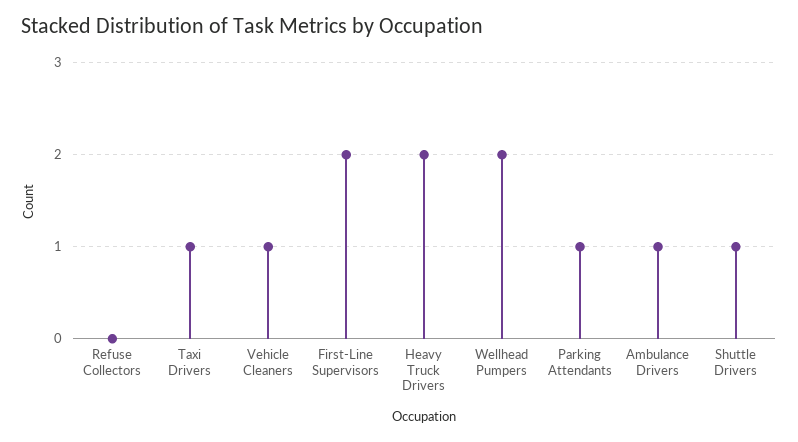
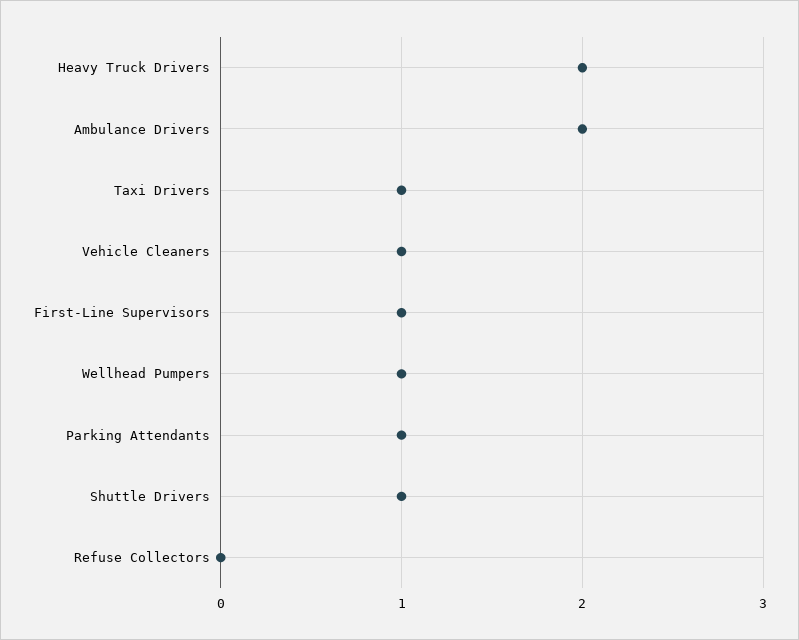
  {
    "Refuse Collectors": 0,
    "Taxi Drivers": 1,
    "Vehicle Cleaners": 1,
-   "First-Line Supervisors": 2,
+   "First-Line Supervisors": 1,
    "Heavy Truck Drivers": 2,
-   "Wellhead Pumpers": 2,
+   "Wellhead Pumpers": 1,
    "Parking Attendants": 1,
-   "Ambulance Drivers": 1,
+   "Ambulance Drivers": 2,
    "Shuttle Drivers": 1
  }

